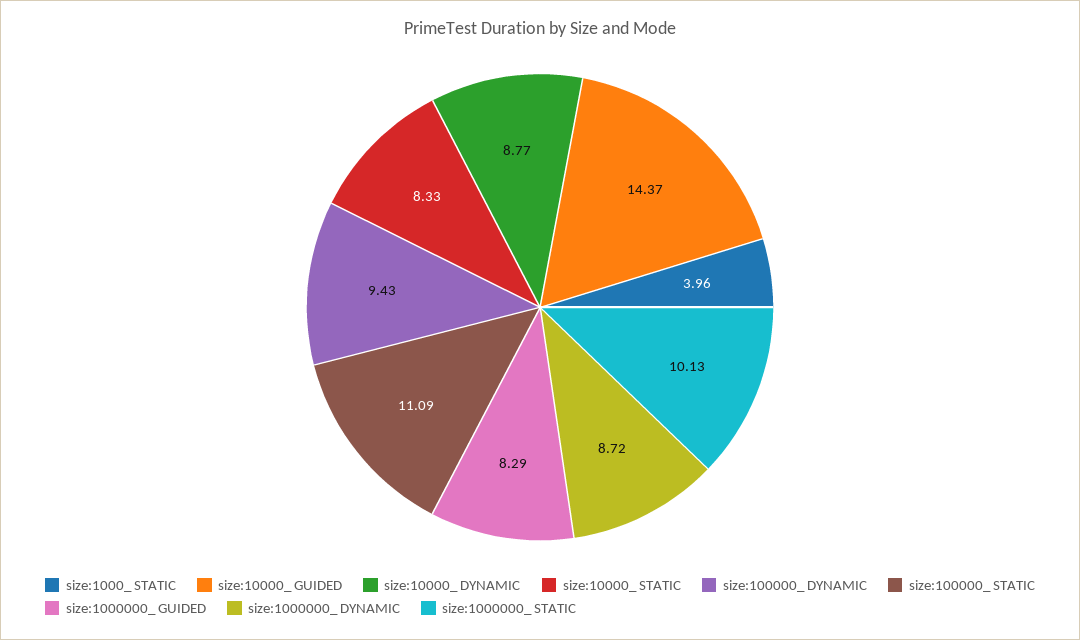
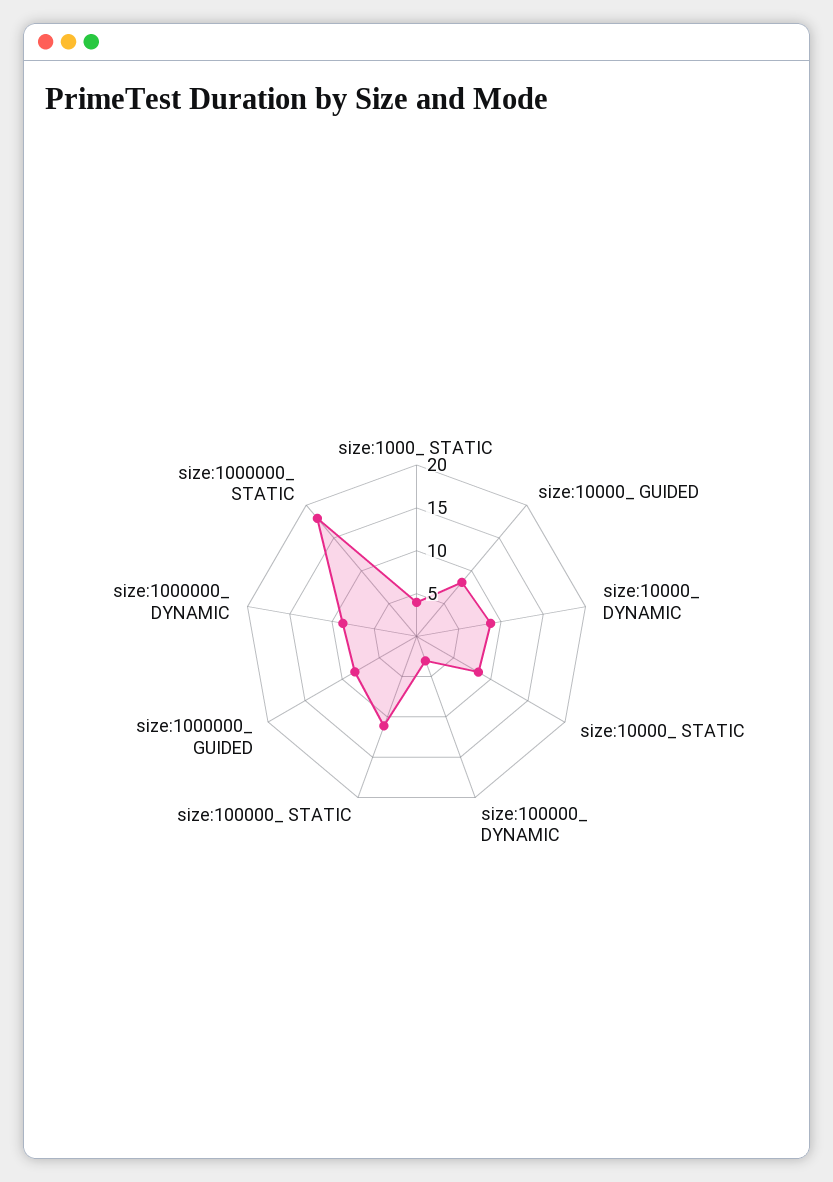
  {
    "size:1000_ STATIC": 3.96,
-   "size:10000_ GUIDED": 14.37,
+   "size:10000_ GUIDED": 8,
    "size:10000_ DYNAMIC": 8.77,
    "size:10000_ STATIC": 8.33,
-   "size:100000_ DYNAMIC": 9.43,
+   "size:100000_ DYNAMIC": 3,
    "size:100000_ STATIC": 11.09,
    "size:1000000_ GUIDED": 8.29,
    "size:1000000_ DYNAMIC": 8.72,
-   "size:1000000_ STATIC": 10.13
+   "size:1000000_ STATIC": 18
  }

